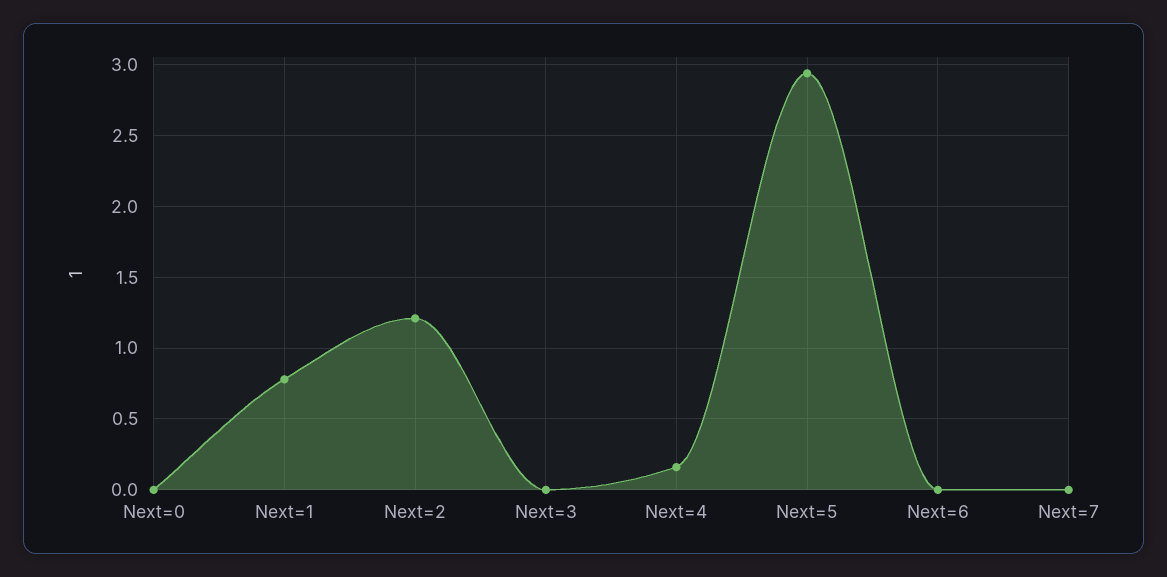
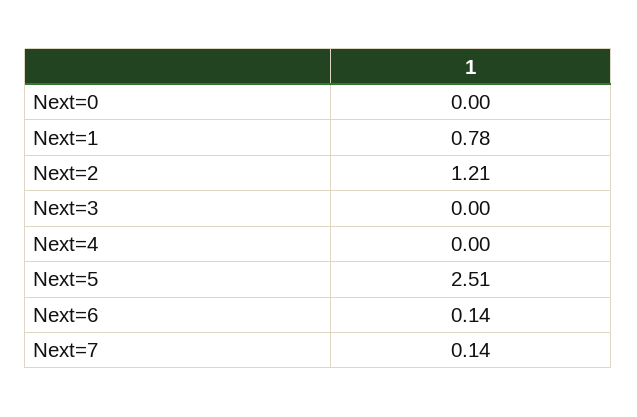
  {
    "Next=0": 0,
    "Next=1": 0.78,
    "Next=2": 1.21,
    "Next=3": 0,
-   "Next=4": 0.15,
+   "Next=4": 0,
-   "Next=5": 2.95,
+   "Next=5": 2.51,
-   "Next=6": 0,
+   "Next=6": 0.14,
-   "Next=7": 0
+   "Next=7": 0.14
  }

